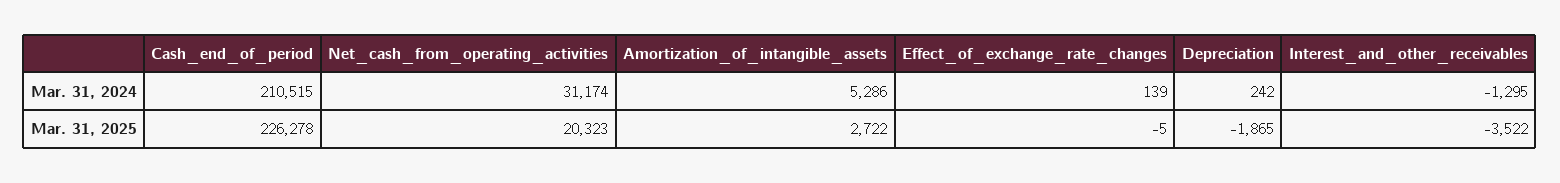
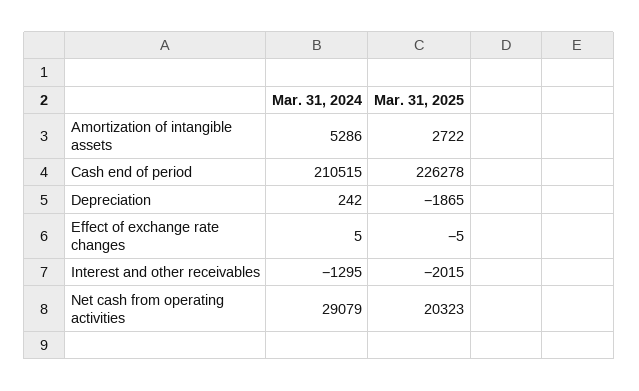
  {
    "Cash_end_of_period": {
      "Mar. 31, 2024": 210515,
      "Mar. 31, 2025": 226278
    },
    "Net_cash_from_operating_activities": {
-     "Mar. 31, 2024": 31174,
+     "Mar. 31, 2024": 29079,
      "Mar. 31, 2025": 20323
    },
    "Amortization_of_intangible_assets": {
      "Mar. 31, 2024": 5286,
      "Mar. 31, 2025": 2722
    },
    "Effect_of_exchange_rate_changes": {
-     "Mar. 31, 2024": 139,
+     "Mar. 31, 2024": 5,
      "Mar. 31, 2025": -5
    },
    "Depreciation": {
      "Mar. 31, 2024": 242,
      "Mar. 31, 2025": -1865
    },
    "Interest_and_other_receivables": {
      "Mar. 31, 2024": -1295,
-     "Mar. 31, 2025": -3522
+     "Mar. 31, 2025": -2015
    }
  }

